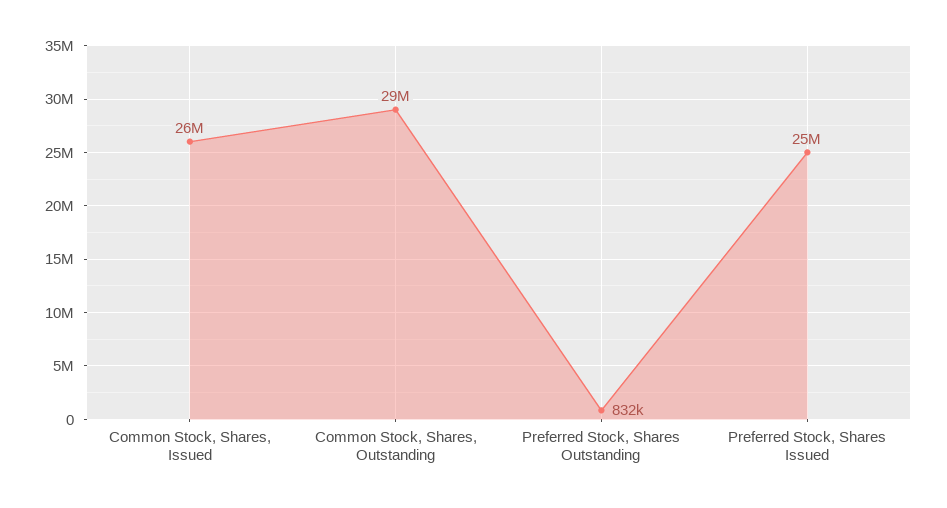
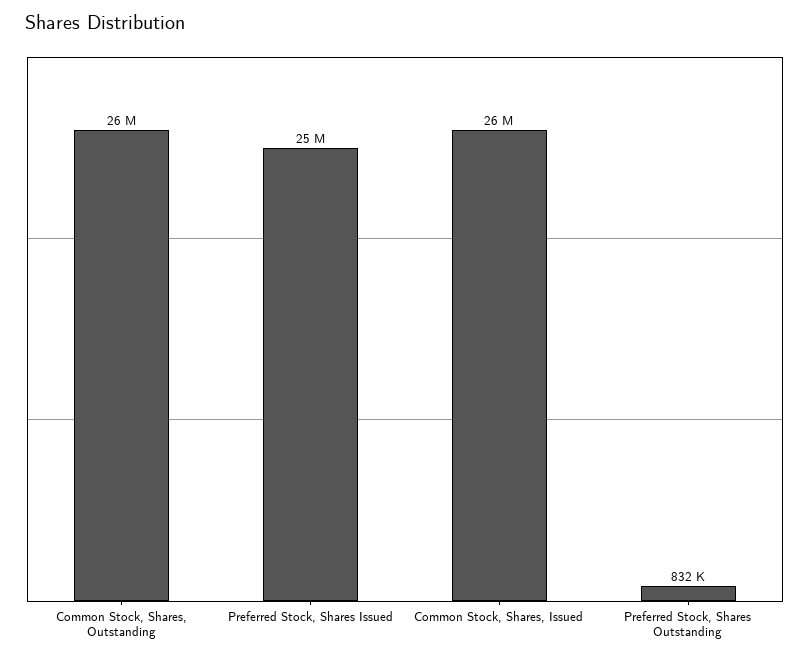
  {
    "Common Stock, Shares, Issued": 26000000,
-   "Common Stock, Shares, Outstanding": 29000000,
+   "Common Stock, Shares, Outstanding": 26000000,
    "Preferred Stock, Shares Outstanding": 832000,
    "Preferred Stock, Shares Issued": 25000000
  }

